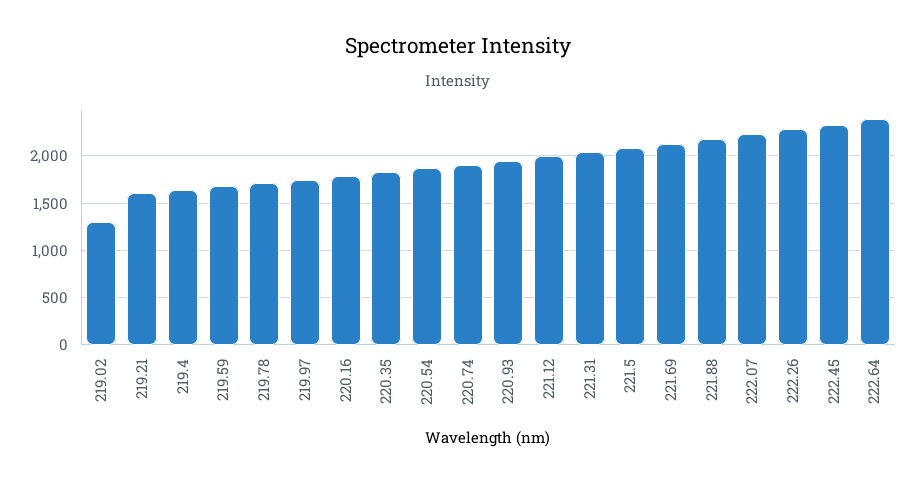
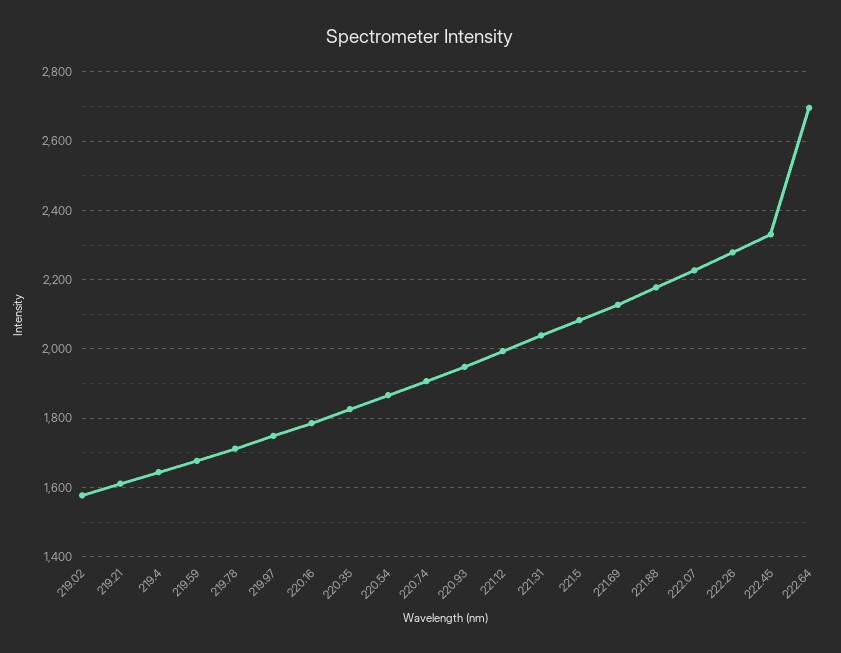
  {
-   "219.02": 1300,
+   "219.02": 1580,
    "219.21": 1620,
    "219.4": 1640,
    "219.59": 1680,
    "219.78": 1720,
    "219.97": 1740,
    "220.16": 1780,
    "220.35": 1820,
    "220.54": 1860,
    "220.74": 1900,
    "220.93": 1940,
    "221.12": 2000,
    "221.31": 2040,
    "221.5": 2080,
    "221.69": 2120,
    "221.88": 2180,
    "222.07": 2220,
    "222.26": 2280,
    "222.45": 2340,
-   "222.64": 2400
+   "222.64": 2700
  }

